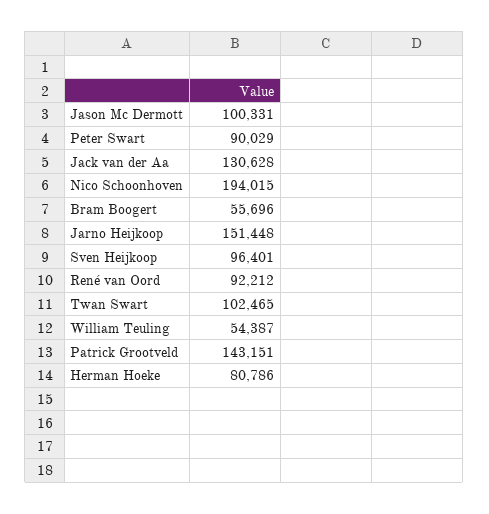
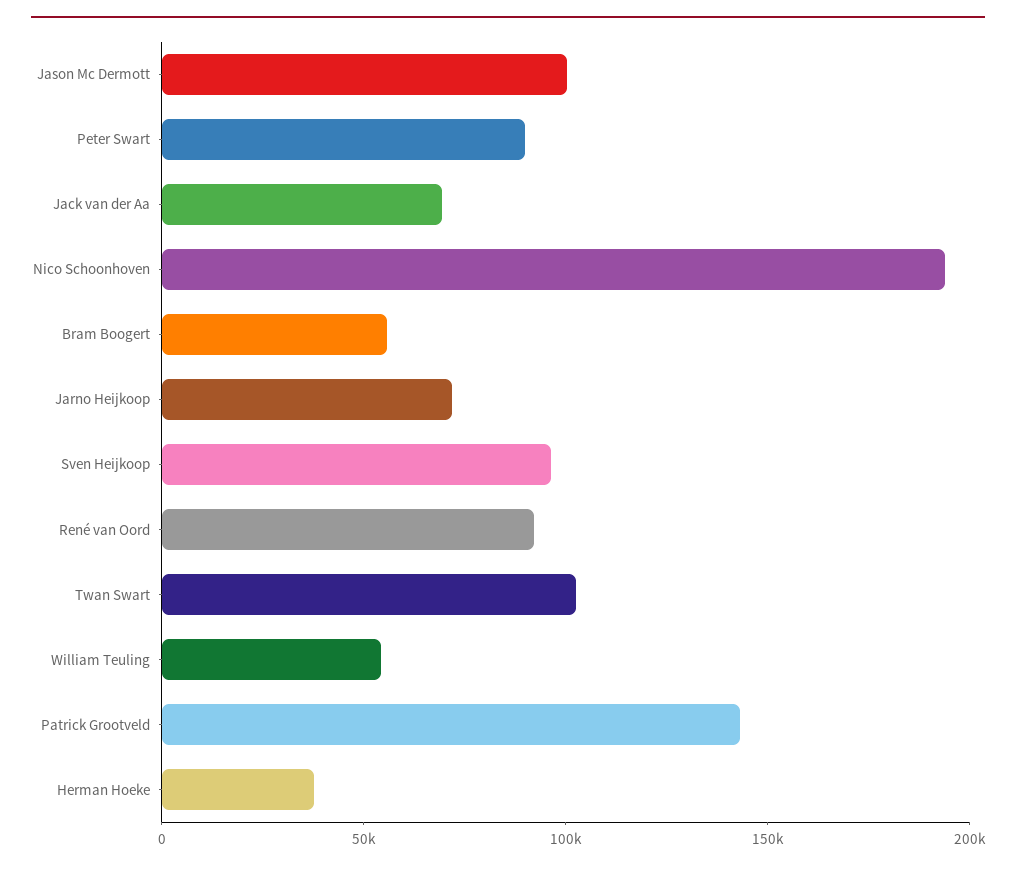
  {
    "Jason Mc Dermott": 100331,
    "Peter Swart": 90029,
-   "Jack van der Aa": 130628,
+   "Jack van der Aa": 70000,
    "Nico Schoonhoven": 194015,
    "Bram Boogert": 55696,
-   "Jarno Heijkoop": 151448,
+   "Jarno Heijkoop": 70000,
    "Sven Heijkoop": 96401,
    "René van Oord": 92212,
    "Twan Swart": 102465,
    "William Teuling": 54387,
    "Patrick Grootveld": 143151,
-   "Herman Hoeke": 80786
+   "Herman Hoeke": 40000
  }

